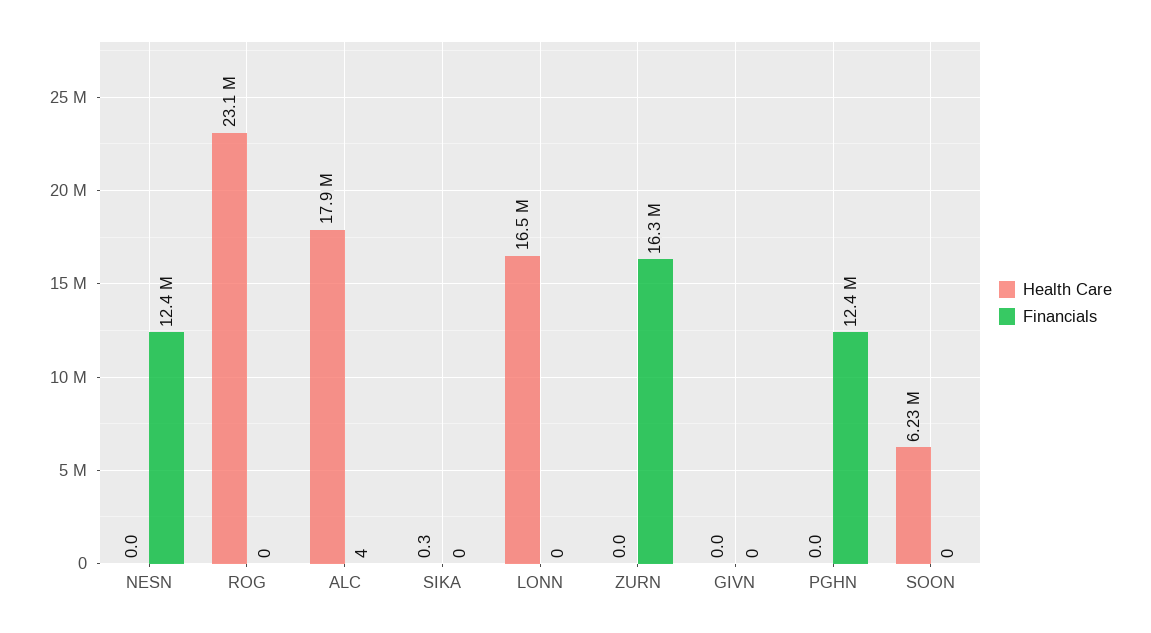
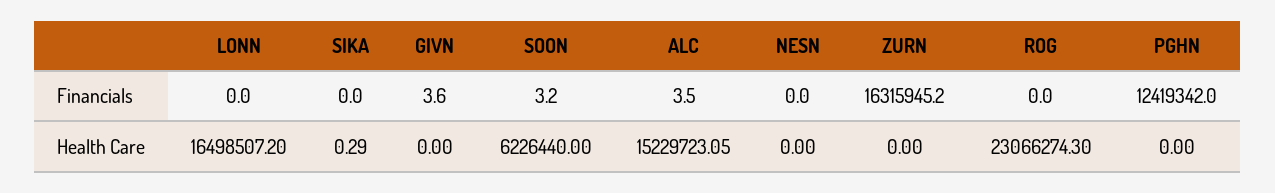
  {
    "Health Care": {
      "NESN": 0,
      "ROG": 23066274.3,
-     "ALC": 17900000,
+     "ALC": 15229723.05,
      "SIKA": 0.29,
      "LONN": 16498507.2,
      "ZURN": 0,
      "GIVN": 0,
      "PGHN": 0,
      "SOON": 6226440
    },
    "Financials": {
-     "NESN": 12400000,
+     "NESN": 0,
      "ROG": 0,
      "ALC": 3.5,
      "SIKA": 0,
      "LONN": 0,
      "ZURN": 16315945.2,
-     "GIVN": 0,
+     "GIVN": 3.6,
      "PGHN": 12419342,
-     "SOON": 0
+     "SOON": 3.2
    }
  }

